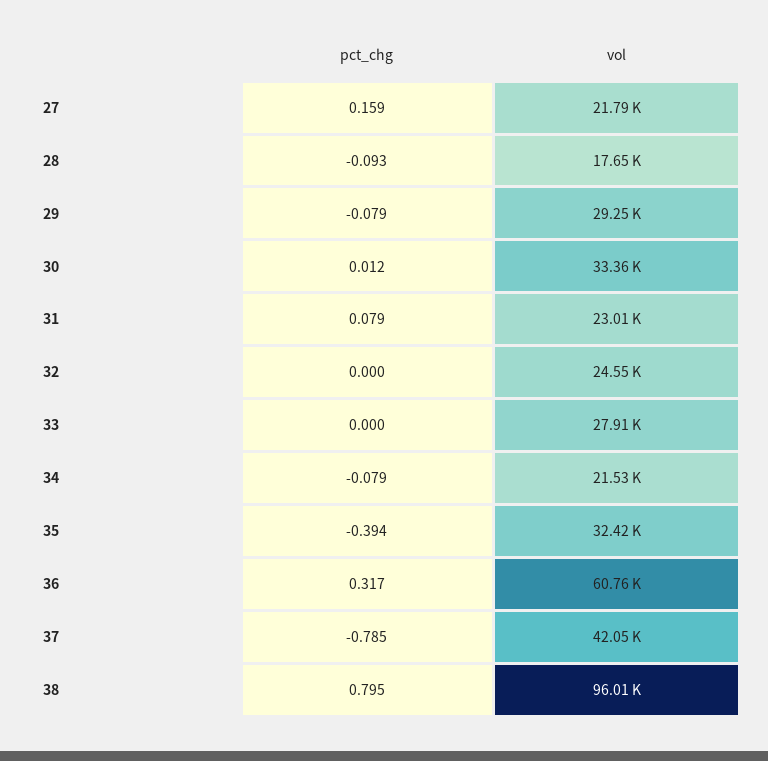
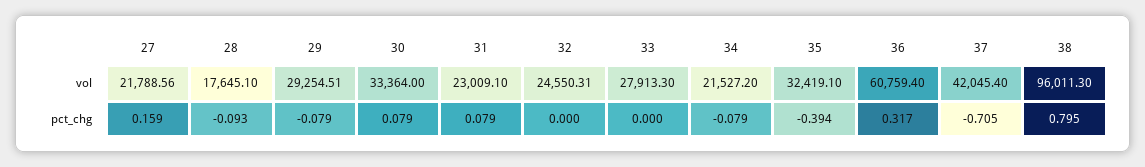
  {
    "pct_chg": {
      "27": 0.159,
      "28": -0.093,
      "29": -0.079,
-     "30": 0.012,
+     "30": 0.079,
      "31": 0.079,
      "32": 0,
      "33": 0,
      "34": -0.079,
      "35": -0.394,
      "36": 0.317,
-     "37": -0.785,
+     "37": -0.705,
      "38": 0.795
    },
    "vol": {
      "27": 21788.56,
      "28": 17645.1,
      "29": 29254.51,
      "30": 33364,
      "31": 23009.1,
      "32": 24550.31,
      "33": 27913.3,
      "34": 21527.2,
      "35": 32419.1,
      "36": 60759.4,
      "37": 42045.4,
      "38": 96011.3
    }
  }

